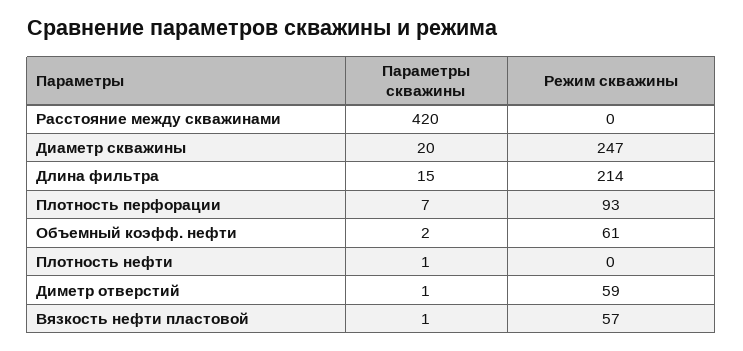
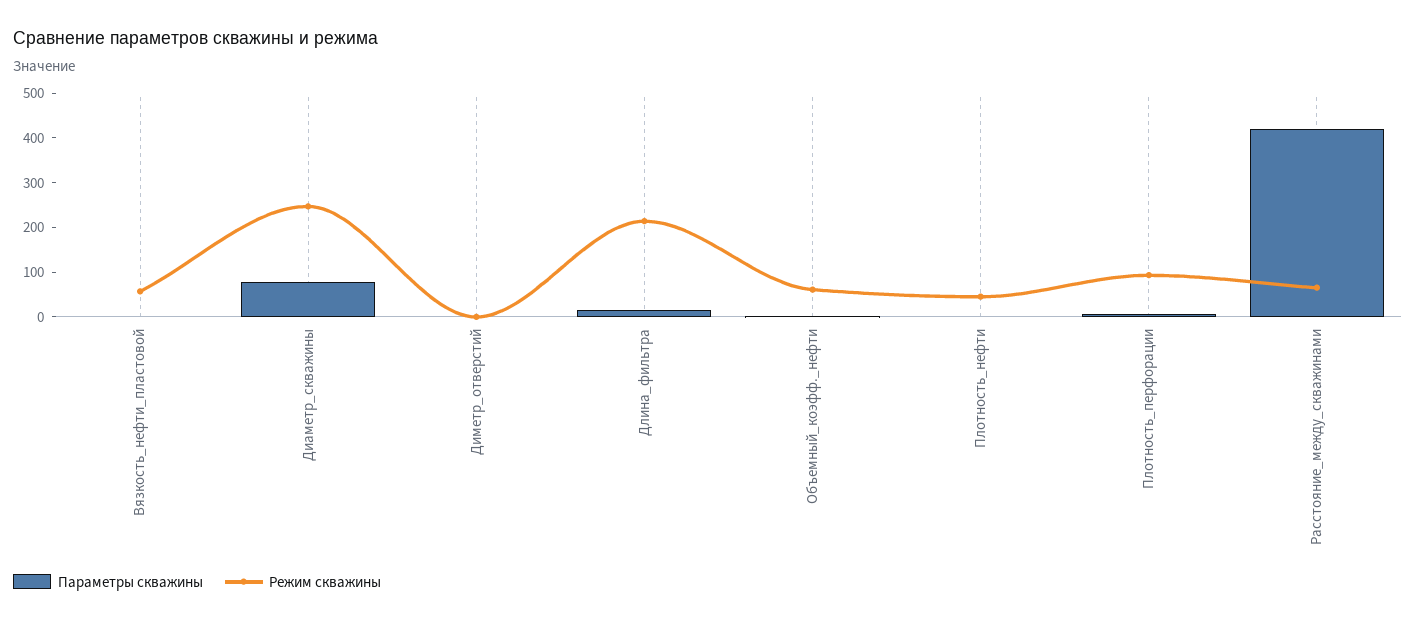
  {
    "Параметры скважины": {
      "Расстояние между скважинами": 420,
-     "Диаметр скважины": 20,
+     "Диаметр скважины": 80,
      "Длина фильтра": 15,
      "Плотность перфорации": 7,
      "Объемный коэфф. нефти": 2,
      "Плотность нефти": 1,
      "Диметр отверстий": 1,
      "Вязкость нефти пластовой": 1
    },
    "Режим скважины": {
-     "Расстояние между скважинами": 0,
+     "Расстояние между скважинами": 60,
      "Диаметр скважины": 247,
      "Длина фильтра": 214,
      "Плотность перфорации": 93,
      "Объемный коэфф. нефти": 61,
-     "Плотность нефти": 0,
+     "Плотность нефти": 40,
-     "Диметр отверстий": 59,
+     "Диметр отверстий": 0,
      "Вязкость нефти пластовой": 57
    }
  }

